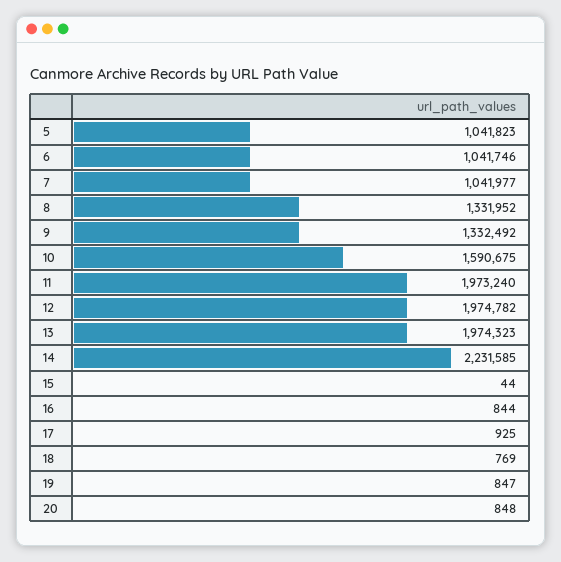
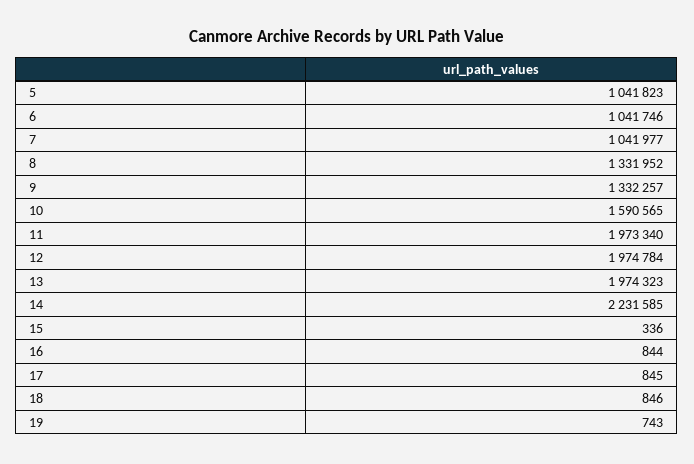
  {
    "5": 1041823,
    "6": 1041746,
    "7": 1041977,
    "8": 1331952,
-   "9": 1332492,
+   "9": 1332257,
-   "10": 1590675,
+   "10": 1590565,
-   "11": 1973240,
+   "11": 1973340,
-   "12": 1974782,
+   "12": 1974784,
    "13": 1974323,
    "14": 2231585,
-   "15": 44,
+   "15": 336,
    "16": 844,
-   "17": 925,
+   "17": 845,
-   "18": 769,
+   "18": 846,
-   "19": 847,
+   "19": 743
-   "20": 848
  }

